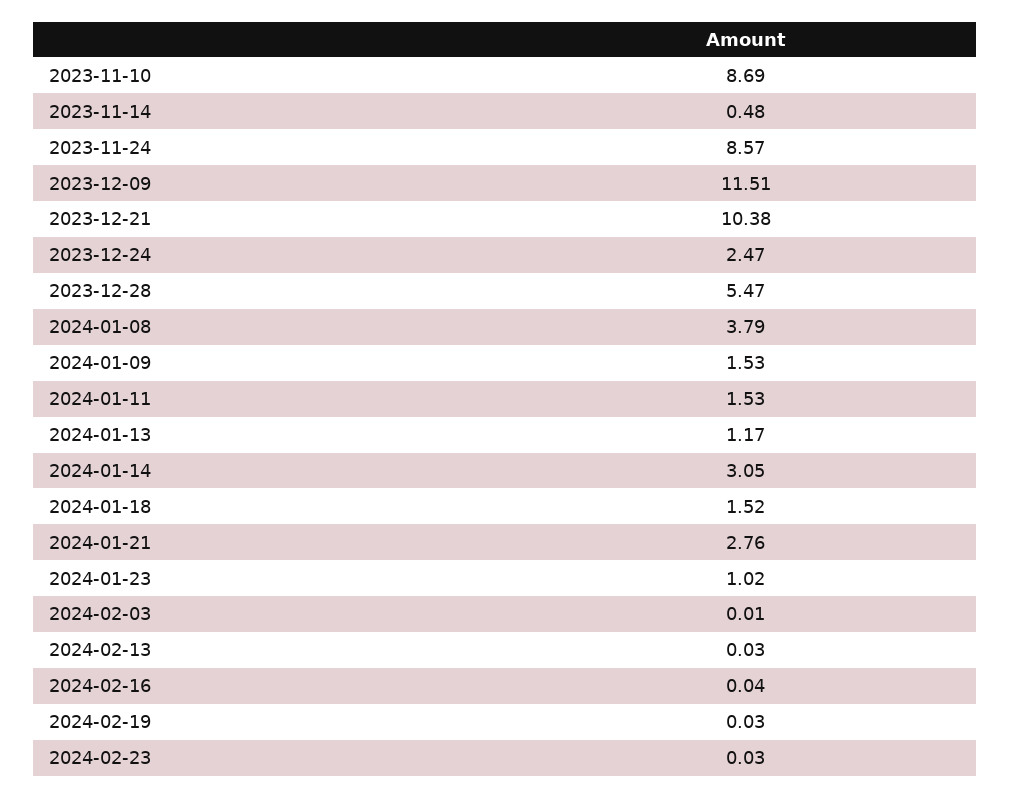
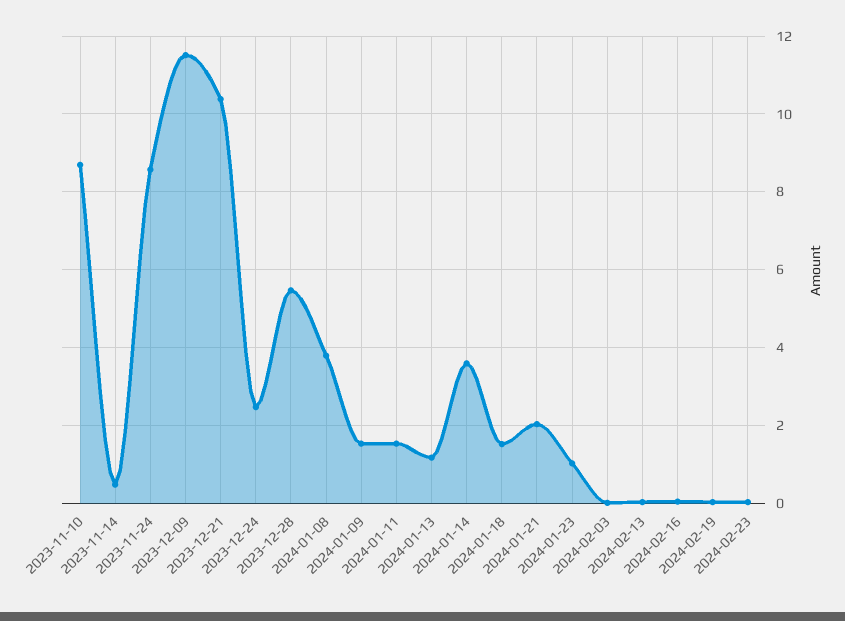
  {
    "2023-11-10": 8.69,
    "2023-11-14": 0.48,
    "2023-11-24": 8.57,
    "2023-12-09": 11.51,
    "2023-12-21": 10.38,
    "2023-12-24": 2.47,
    "2023-12-28": 5.47,
    "2024-01-08": 3.79,
    "2024-01-09": 1.53,
    "2024-01-11": 1.53,
    "2024-01-13": 1.17,
-   "2024-01-14": 3.05,
+   "2024-01-14": 3.6,
    "2024-01-18": 1.52,
-   "2024-01-21": 2.76,
+   "2024-01-21": 2,
    "2024-01-23": 1.02,
    "2024-02-03": 0.01,
    "2024-02-13": 0.03,
    "2024-02-16": 0.04,
    "2024-02-19": 0.03,
    "2024-02-23": 0.03
  }

